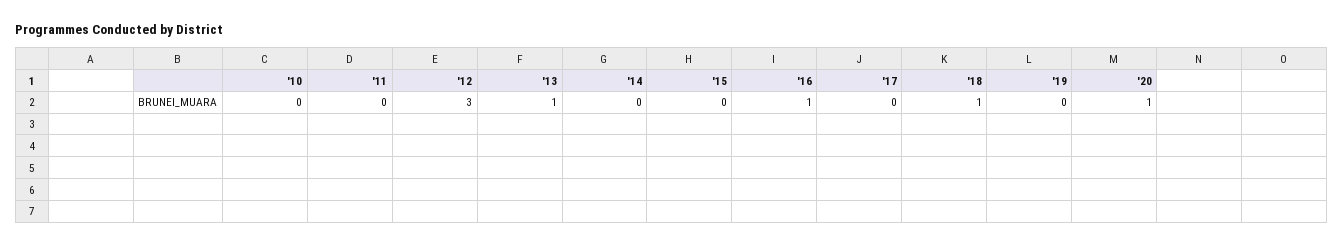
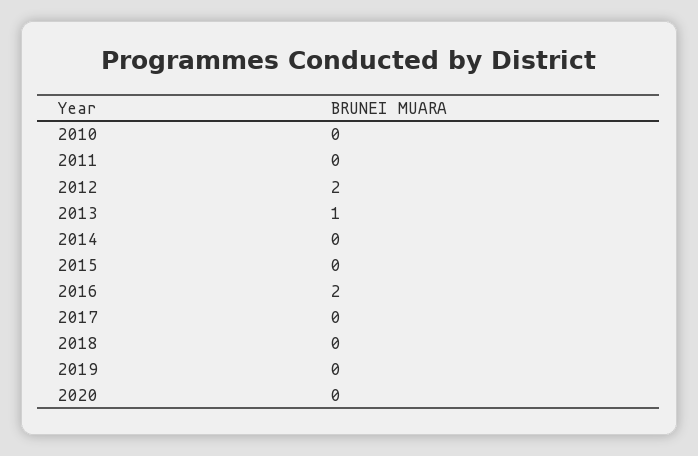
  {
    "'10": 0,
    "'11": 0,
-   "'12": 3,
+   "'12": 2,
    "'13": 1,
    "'14": 0,
    "'15": 0,
-   "'16": 1,
+   "'16": 2,
    "'17": 0,
-   "'18": 1,
+   "'18": 0,
    "'19": 0,
-   "'20": 1
+   "'20": 0
  }

